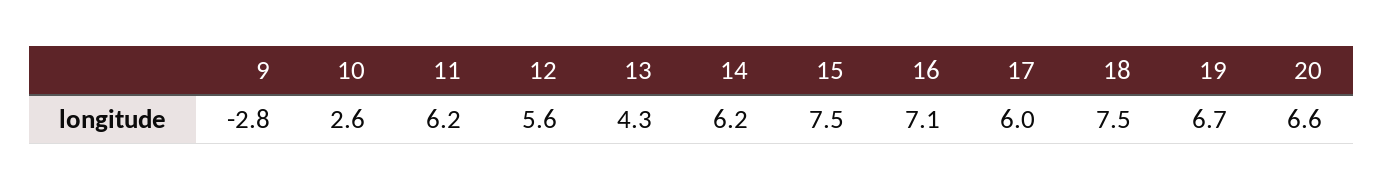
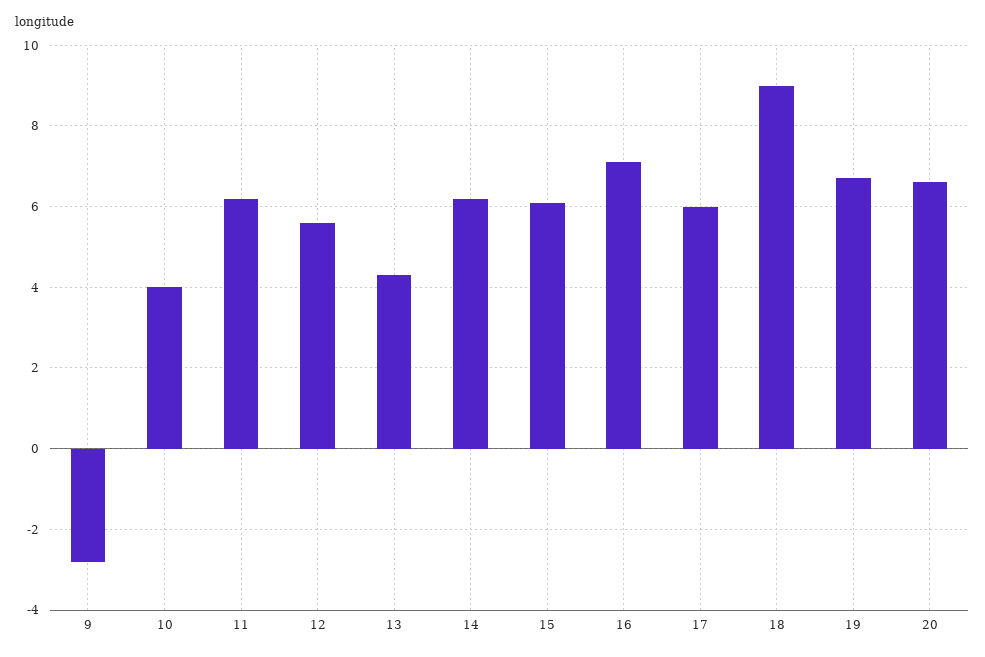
  {
    "9": -2.8,
-   "10": 2.6,
+   "10": 4,
    "11": 6.2,
    "12": 5.6,
    "13": 4.3,
    "14": 6.2,
-   "15": 7.5,
+   "15": 6,
    "16": 7.1,
    "17": 6,
-   "18": 7.5,
+   "18": 9,
    "19": 6.7,
    "20": 6.6
  }

